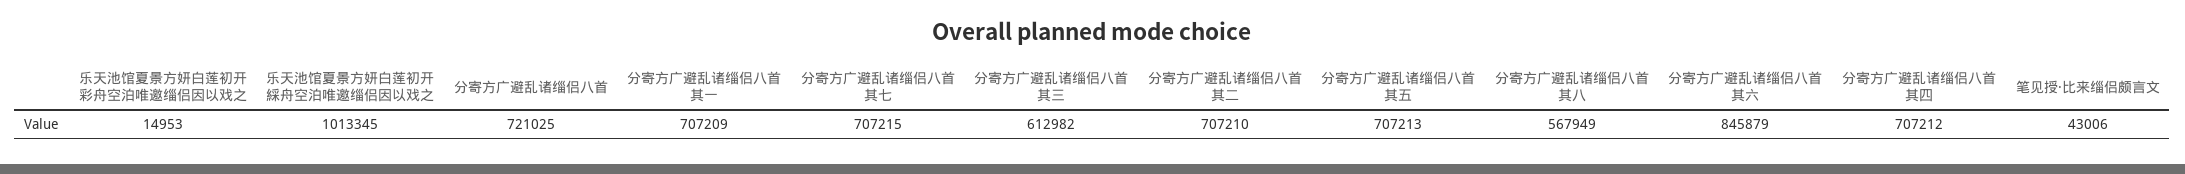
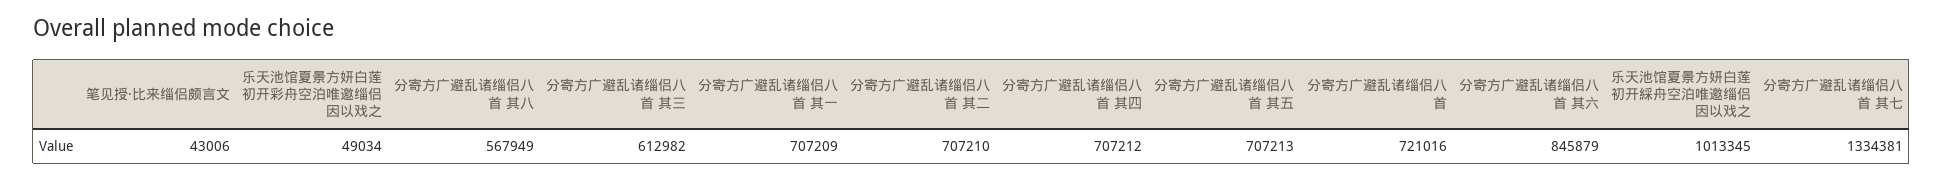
  {
-   "乐天池馆夏景方妍白莲初开彩舟空泊唯邀缁侣因以戏之": 14953,
+   "乐天池馆夏景方妍白莲初开彩舟空泊唯邀缁侣因以戏之": 49034,
    "乐天池馆夏景方妍白莲初开綵舟空泊唯邀缁侣因以戏之": 1013345,
-   "分寄方广避乱诸缁侣八首": 721025,
+   "分寄方广避乱诸缁侣八首": 721016,
    "分寄方广避乱诸缁侣八首 其一": 707209,
-   "分寄方广避乱诸缁侣八首 其七": 707215,
+   "分寄方广避乱诸缁侣八首 其七": 1334381,
    "分寄方广避乱诸缁侣八首 其三": 612982,
    "分寄方广避乱诸缁侣八首 其二": 707210,
    "分寄方广避乱诸缁侣八首 其五": 707213,
    "分寄方广避乱诸缁侣八首 其八": 567949,
    "分寄方广避乱诸缁侣八首 其六": 845879,
    "分寄方广避乱诸缁侣八首 其四": 707212,
    "笔见授·比来缁侣颇言文": 43006
  }

